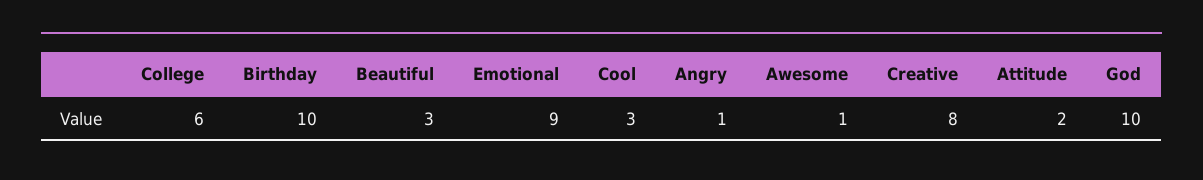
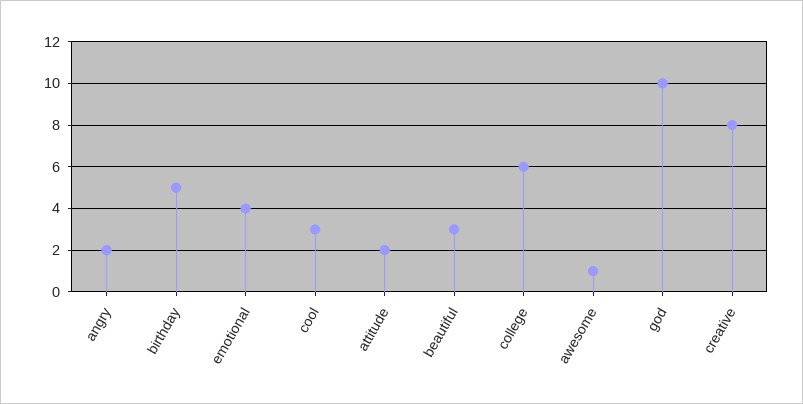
  {
    "College": 6,
-   "Birthday": 10,
+   "Birthday": 5,
    "Beautiful": 3,
-   "Emotional": 9,
+   "Emotional": 4,
    "Cool": 3,
-   "Angry": 1,
+   "Angry": 2,
    "Awesome": 1,
    "Creative": 8,
    "Attitude": 2,
    "God": 10
  }

